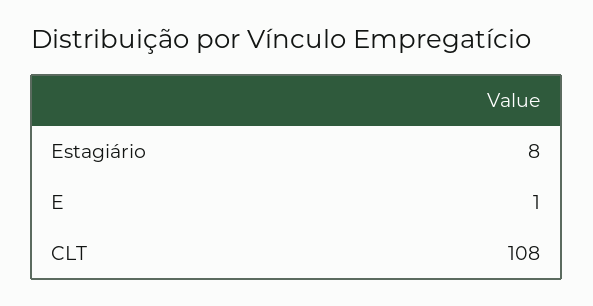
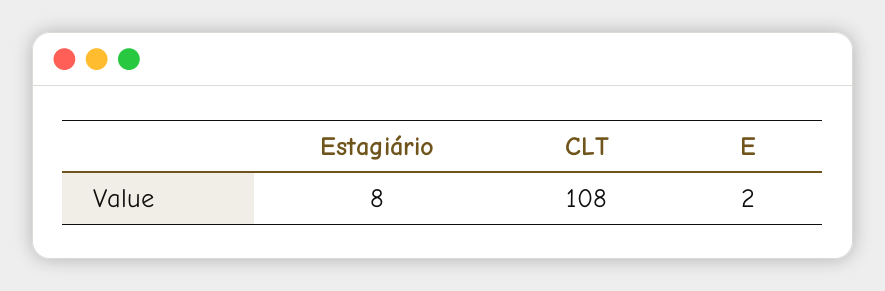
  {
    "Estagiário": 8,
-   "E": 1,
+   "E": 2,
    "CLT": 108
  }

